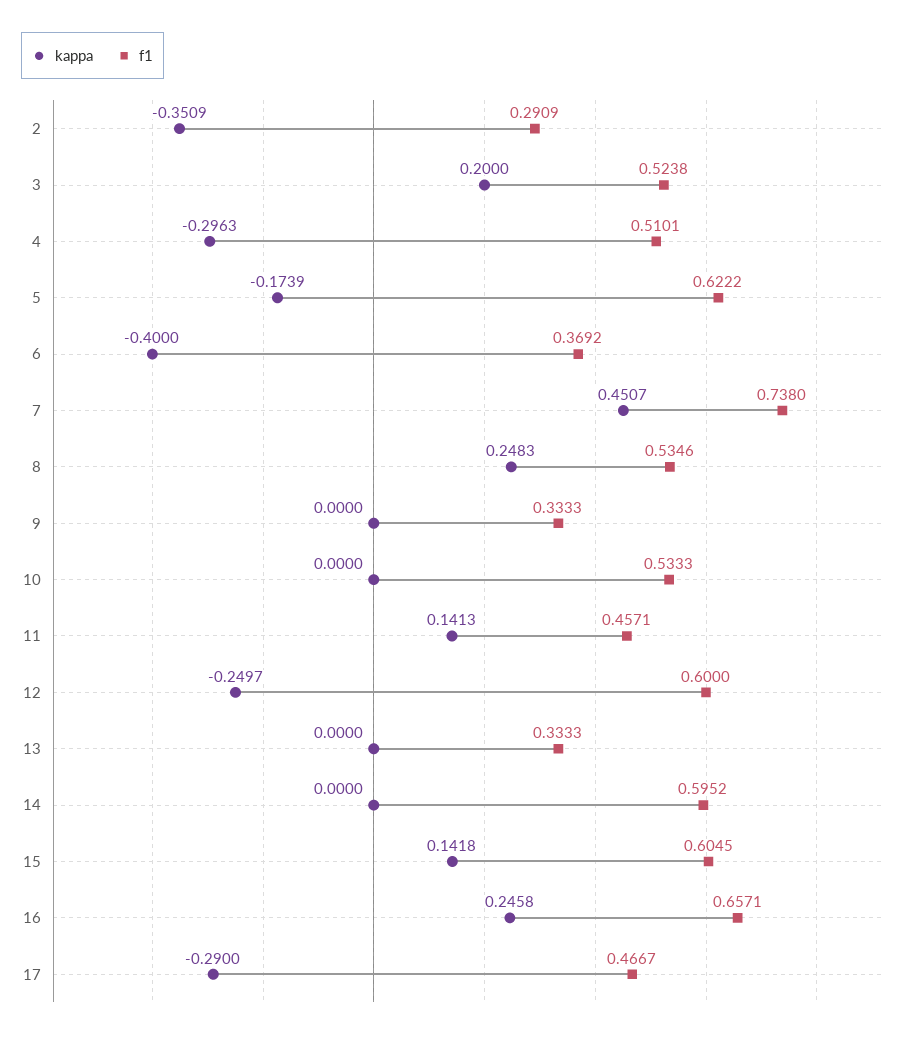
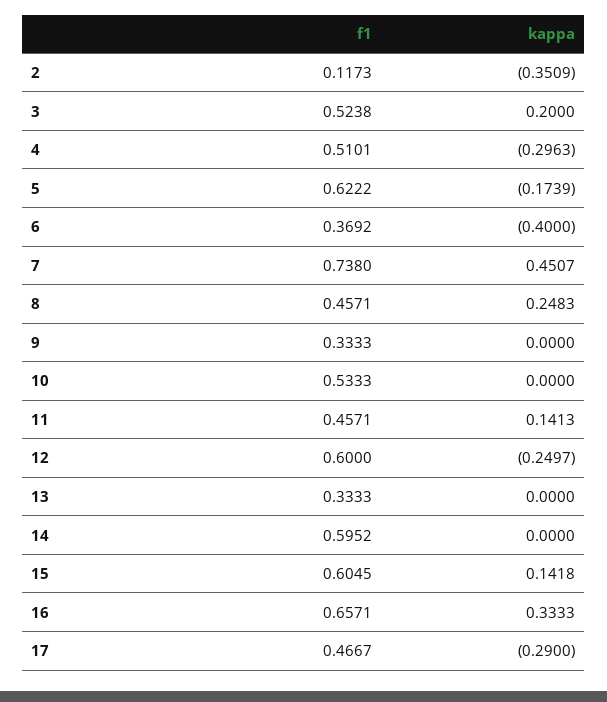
  {
    "kappa": {
      "2": -0.3509,
      "3": 0.2,
      "4": -0.2963,
      "5": -0.1739,
      "6": -0.4,
      "7": 0.4507,
      "8": 0.2483,
      "9": 0,
      "10": 0,
      "11": 0.1413,
      "12": -0.2497,
      "13": 0,
      "14": 0,
      "15": 0.1418,
-     "16": 0.2458,
+     "16": 0.3333,
      "17": -0.29
    },
    "f1": {
-     "2": 0.2909,
+     "2": 0.1173,
      "3": 0.5238,
      "4": 0.5101,
      "5": 0.6222,
      "6": 0.3692,
      "7": 0.738,
-     "8": 0.5346,
+     "8": 0.4571,
      "9": 0.3333,
      "10": 0.5333,
      "11": 0.4571,
      "12": 0.6,
      "13": 0.3333,
      "14": 0.5952,
      "15": 0.6045,
      "16": 0.6571,
      "17": 0.4667
    }
  }

